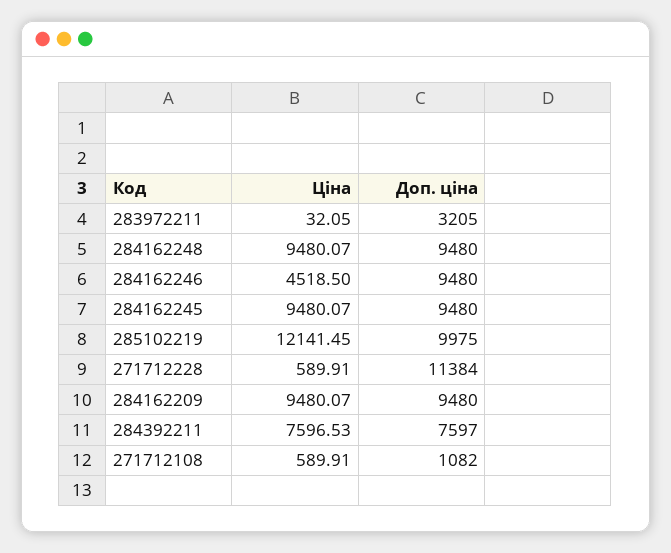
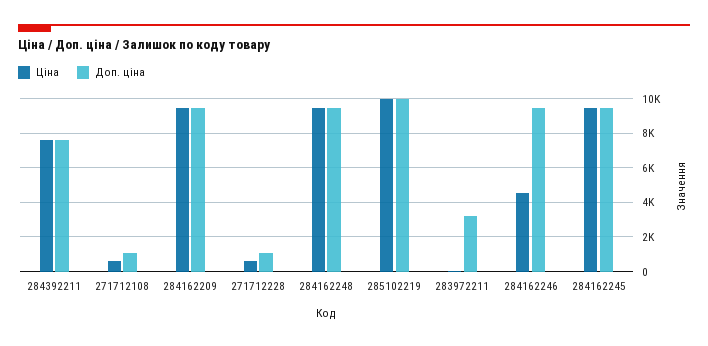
  {
    "Ціна": {
      "283972211": 32.05,
      "284162248": 9480.07,
      "284162246": 4518.5,
      "284162245": 9480.07,
-     "285102219": 12141.45,
+     "285102219": 10000,
      "271712228": 589.91,
      "284162209": 9480.07,
      "284392211": 7596.53,
      "271712108": 589.91
    },
    "Доп. ціна": {
      "283972211": 3205,
      "284162248": 9480,
      "284162246": 9480,
      "284162245": 9480,
      "285102219": 9975,
-     "271712228": 11384,
+     "271712228": 1000,
      "284162209": 9480,
      "284392211": 7597,
      "271712108": 1082
    }
  }

